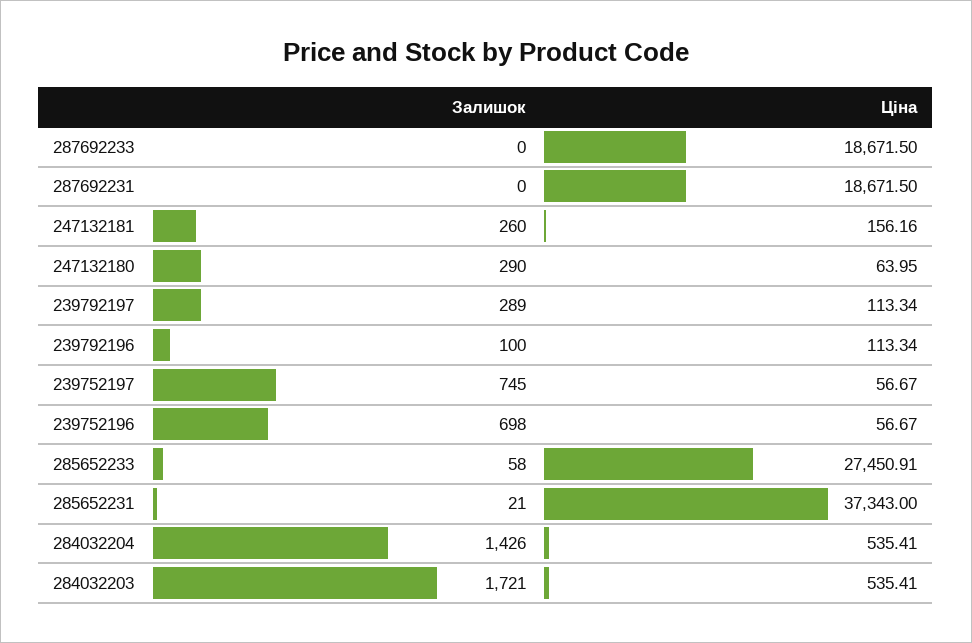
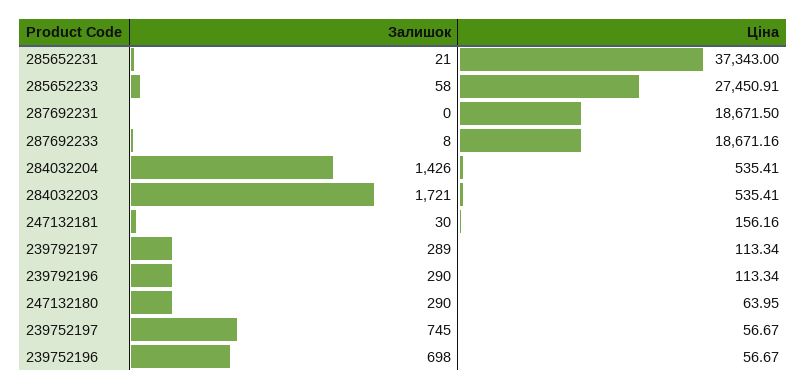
  {
    "Залишок": {
-     "287692233": 0,
+     "287692233": 8,
      "287692231": 0,
-     "247132181": 260,
+     "247132181": 30,
      "247132180": 290,
      "239792197": 289,
-     "239792196": 100,
+     "239792196": 290,
      "239752197": 745,
      "239752196": 698,
      "285652233": 58,
      "285652231": 21,
      "284032204": 1426,
      "284032203": 1721
    },
    "Ціна": {
-     "287692233": 18671.5,
+     "287692233": 18671.16,
      "287692231": 18671.5,
      "247132181": 156.16,
      "247132180": 63.95,
      "239792197": 113.34,
      "239792196": 113.34,
      "239752197": 56.67,
      "239752196": 56.67,
      "285652233": 27450.91,
      "285652231": 37343,
      "284032204": 535.41,
      "284032203": 535.41
    }
  }

